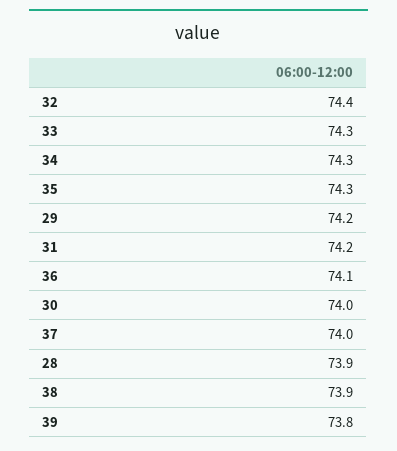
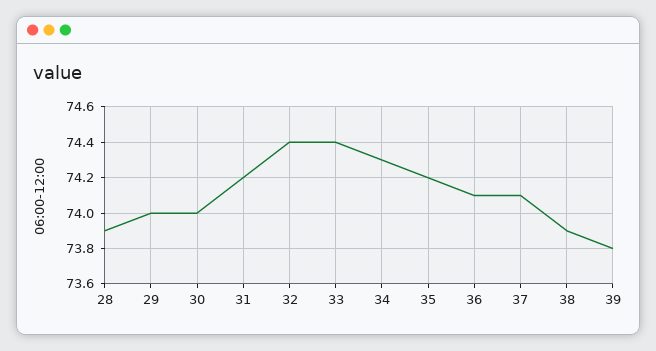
  {
    "32": 74.4,
-   "33": 74.3,
+   "33": 74.4,
    "34": 74.3,
-   "35": 74.3,
+   "35": 74.2,
-   "29": 74.2,
+   "29": 74,
    "31": 74.2,
    "36": 74.1,
    "30": 74,
-   "37": 74,
+   "37": 74.1,
    "28": 73.9,
    "38": 73.9,
    "39": 73.8
  }

